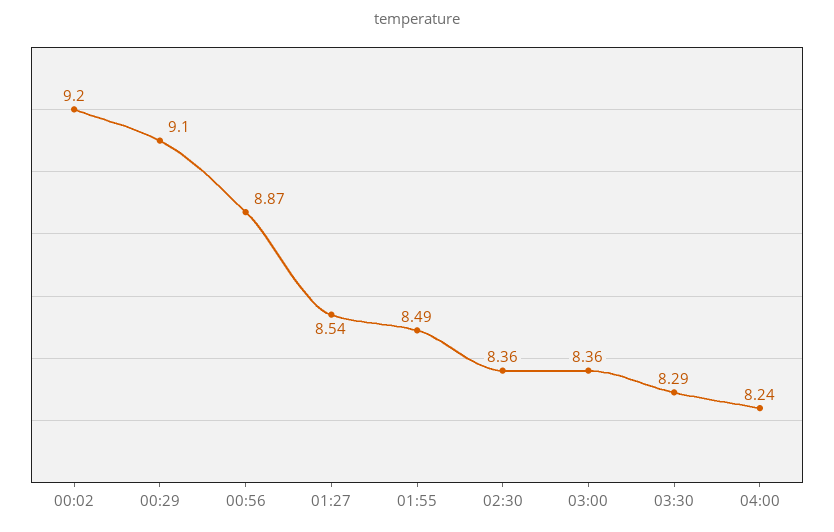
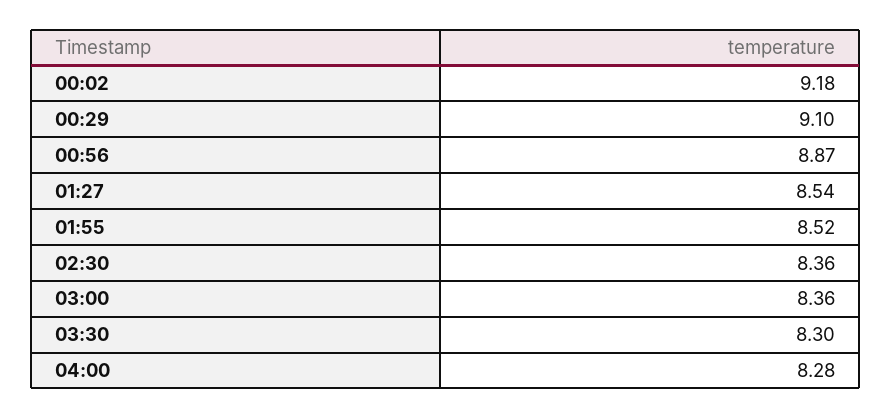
  {
-   "00:02": 9.2,
+   "00:02": 9.18,
    "00:29": 9.1,
    "00:56": 8.87,
    "01:27": 8.54,
-   "01:55": 8.49,
+   "01:55": 8.52,
    "02:30": 8.36,
    "03:00": 8.36,
-   "03:30": 8.29,
+   "03:30": 8.3,
-   "04:00": 8.24
+   "04:00": 8.28
  }

